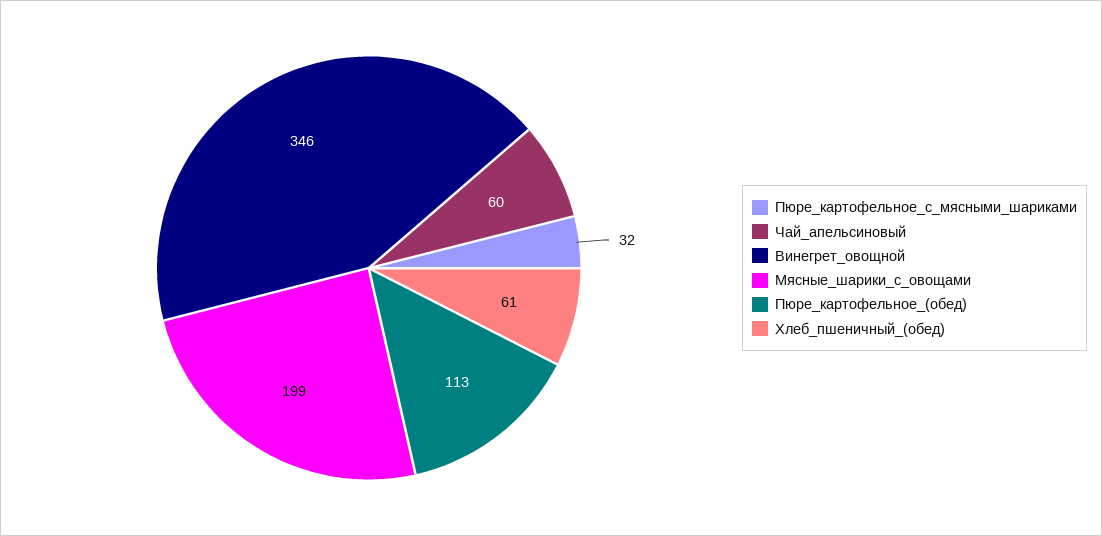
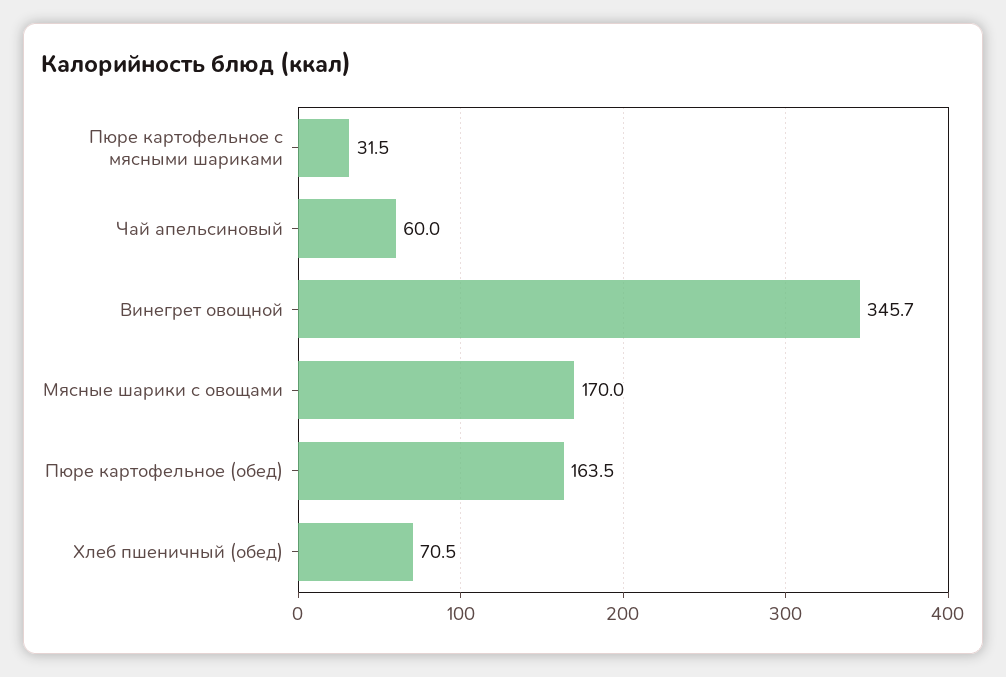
  {
    "Пюре_картофельное_с_мясными_шариками": 31.5,
    "Чай_апельсиновый": 60,
    "Винегрет_овощной": 345.7,
-   "Мясные_шарики_с_овощами": 199,
+   "Мясные_шарики_с_овощами": 170,
-   "Пюре_картофельное_(обед)": 113,
+   "Пюре_картофельное_(обед)": 163.5,
-   "Хлеб_пшеничный_(обед)": 61
+   "Хлеб_пшеничный_(обед)": 70.5
  }

